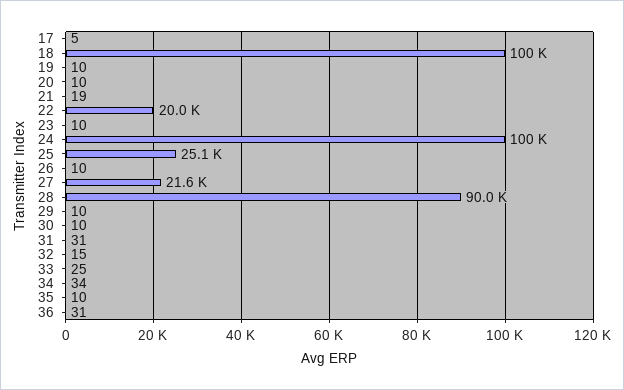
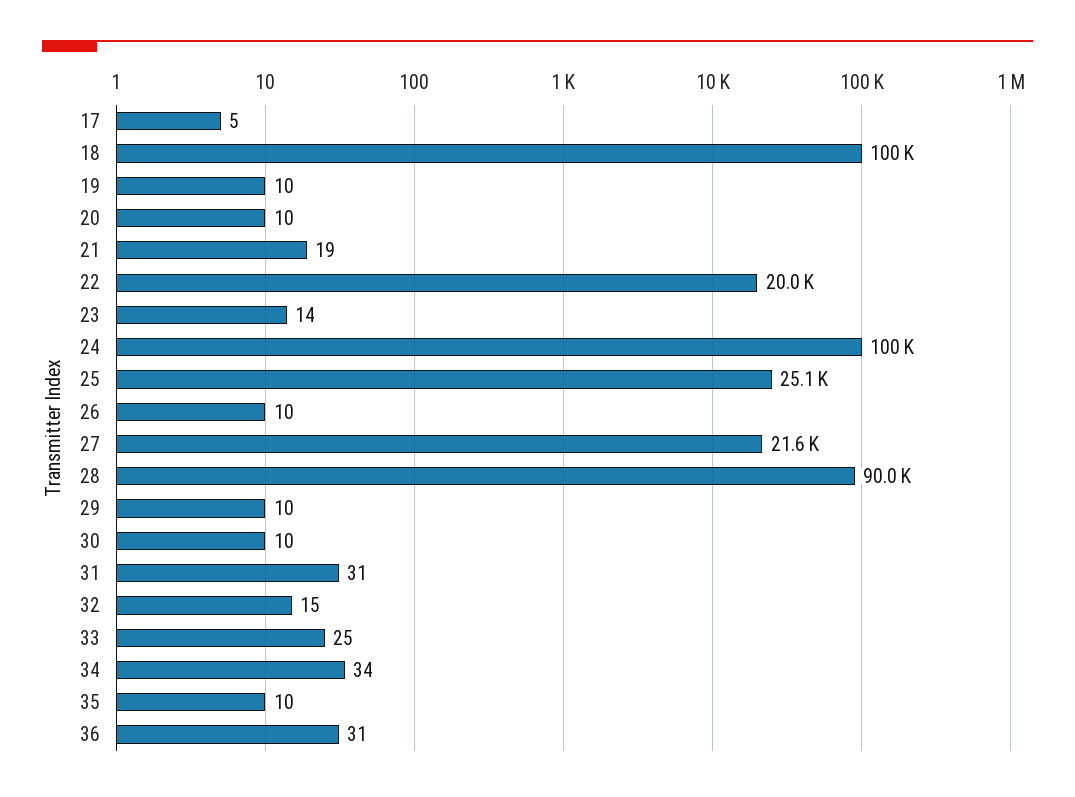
  {
    "17": 5,
    "18": 100000,
    "19": 10,
    "20": 10,
    "21": 19,
    "22": 20000,
-   "23": 10,
+   "23": 14,
    "24": 100000,
    "25": 25100,
    "26": 10,
    "27": 21600,
    "28": 90000,
    "29": 10,
    "30": 10,
    "31": 31,
    "32": 15,
    "33": 25,
    "34": 34,
    "35": 10,
    "36": 31
  }

